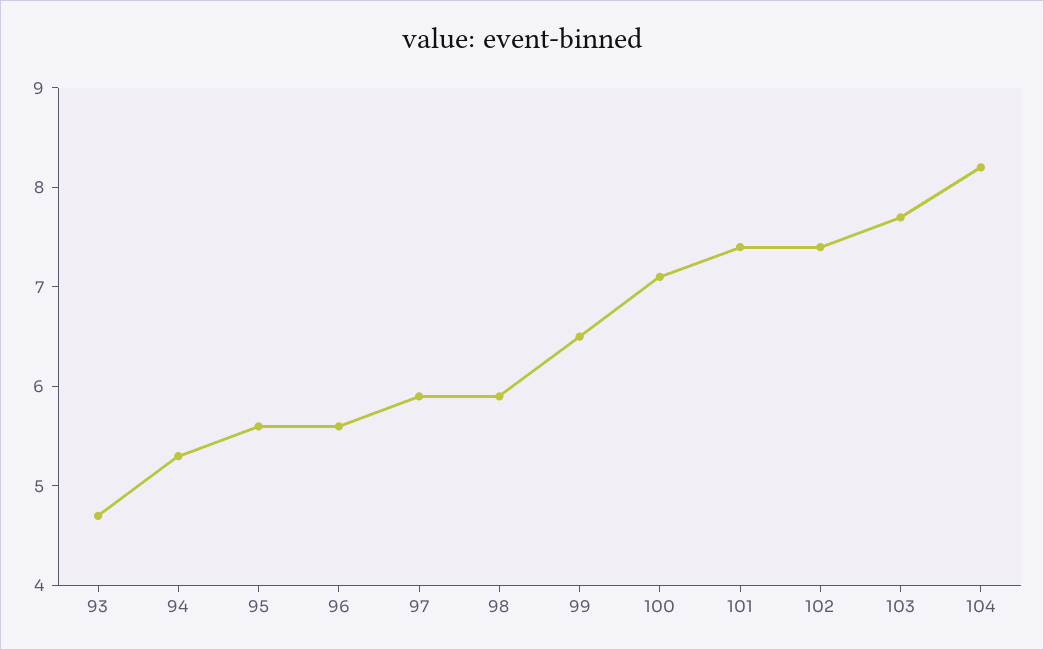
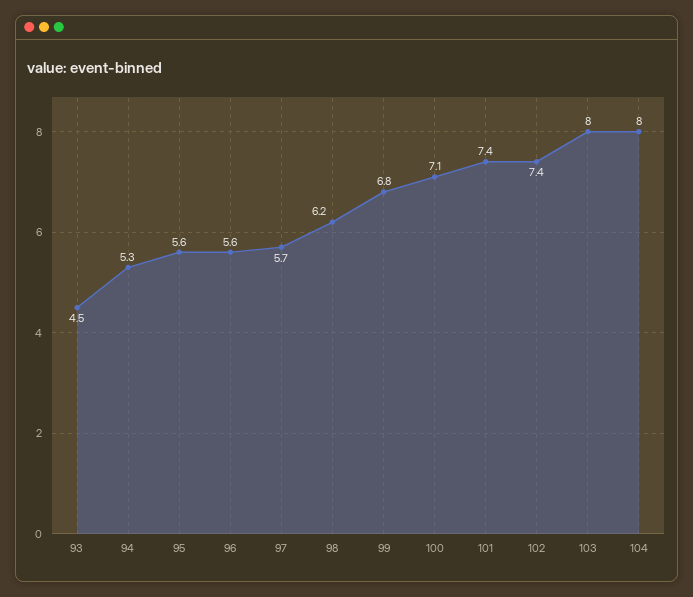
  {
-   "93": 4.7,
+   "93": 4.5,
    "94": 5.3,
    "95": 5.6,
    "96": 5.6,
-   "97": 5.9,
+   "97": 5.7,
-   "98": 5.9,
+   "98": 6.2,
-   "99": 6.5,
+   "99": 6.8,
    "100": 7.1,
    "101": 7.4,
    "102": 7.4,
-   "103": 7.7,
+   "103": 8,
-   "104": 8.2
+   "104": 8
  }

